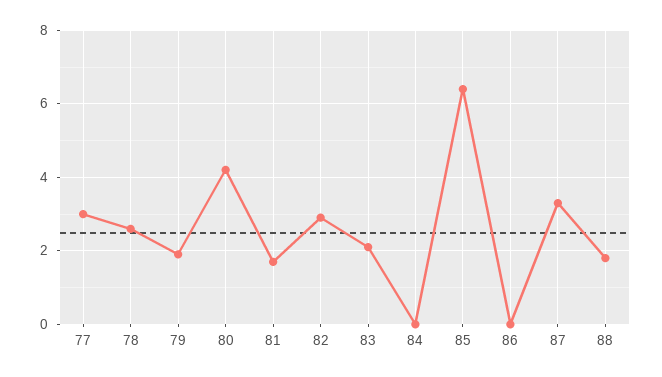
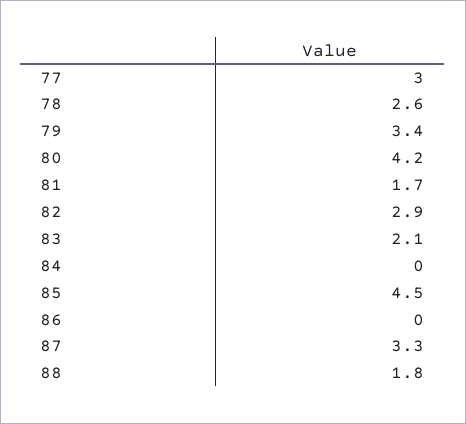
  {
    "77": 3,
    "78": 2.6,
-   "79": 2,
+   "79": 3.4,
    "80": 4.2,
    "81": 1.7,
    "82": 2.9,
    "83": 2.1,
    "84": 0,
-   "85": 6.5,
+   "85": 4.5,
    "86": 0,
    "87": 3.3,
    "88": 1.8
  }

